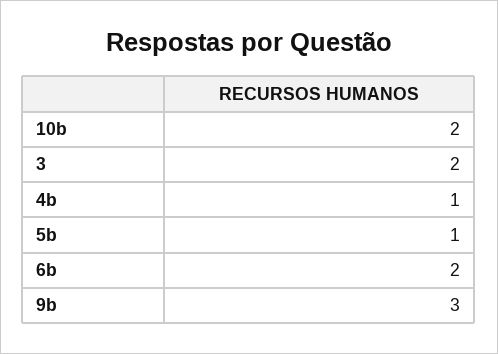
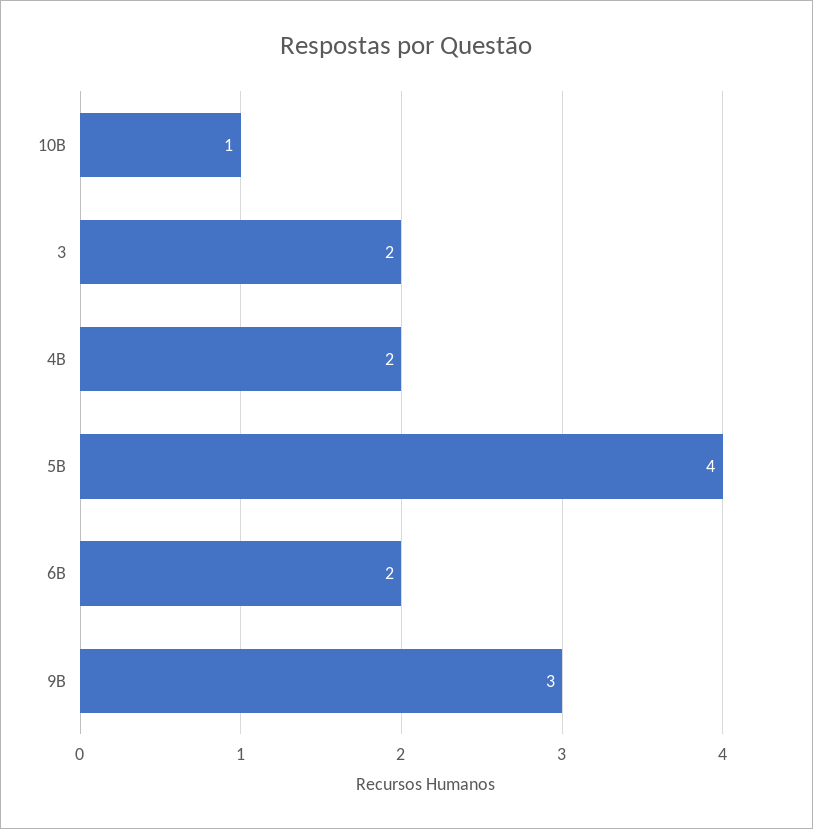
  {
-   "10b": 2,
+   "10b": 1,
    "3": 2,
-   "4b": 1,
+   "4b": 2,
-   "5b": 1,
+   "5b": 4,
    "6b": 2,
    "9b": 3
  }

